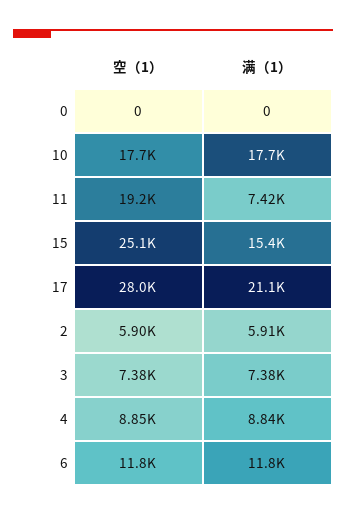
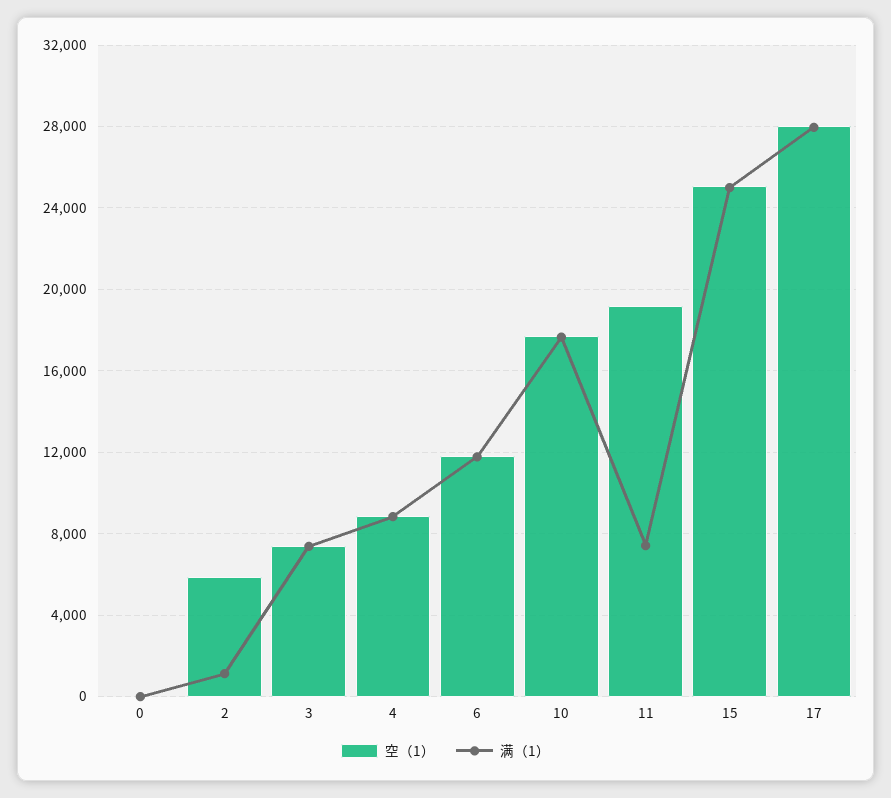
  {
    "空（1）": {
      "0": 0,
      "10": 17700,
      "11": 19200,
      "15": 25100,
      "17": 28000,
      "2": 5900,
      "3": 7380,
      "4": 8850,
      "6": 11800
    },
    "满（1）": {
      "0": 0,
      "10": 17700,
      "11": 7420,
-     "15": 15400,
+     "15": 25000,
-     "17": 21100,
+     "17": 28000,
-     "2": 5910,
+     "2": 1000,
      "3": 7380,
      "4": 8840,
      "6": 11800
    }
  }

